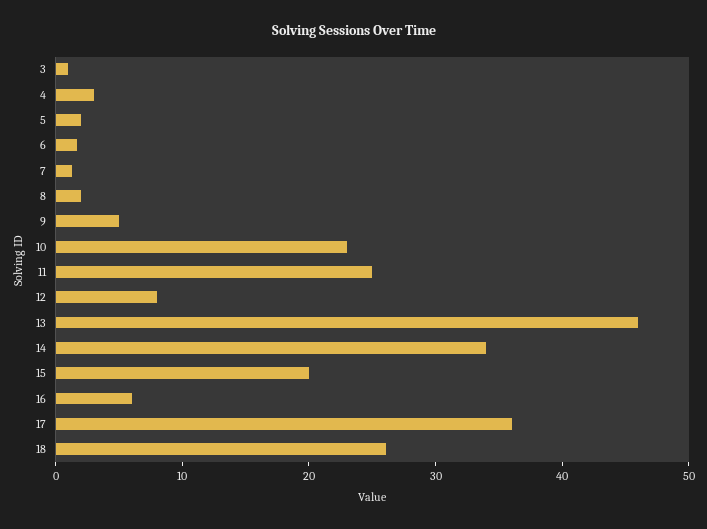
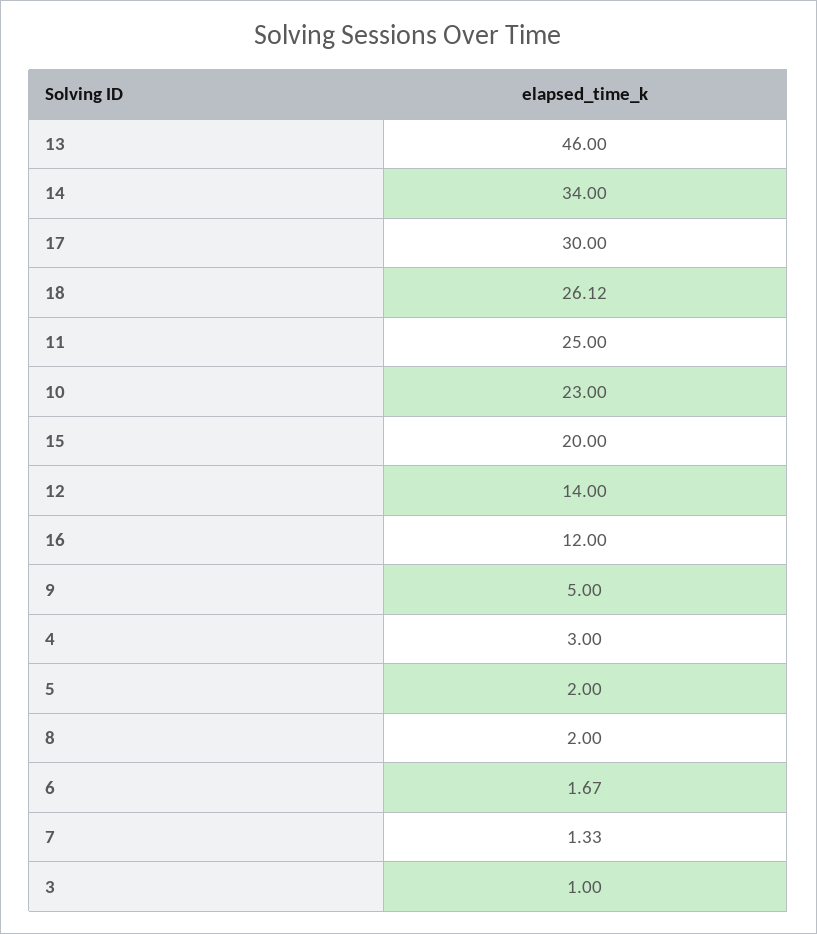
  {
    "3": 1,
    "4": 3,
    "5": 2,
    "6": 1.67,
    "7": 1.33,
    "8": 2,
    "9": 5,
    "10": 23,
    "11": 25,
-   "12": 8,
+   "12": 14,
    "13": 46,
    "14": 34,
    "15": 20,
-   "16": 6,
+   "16": 12,
-   "17": 36,
+   "17": 30,
    "18": 26.12
  }

